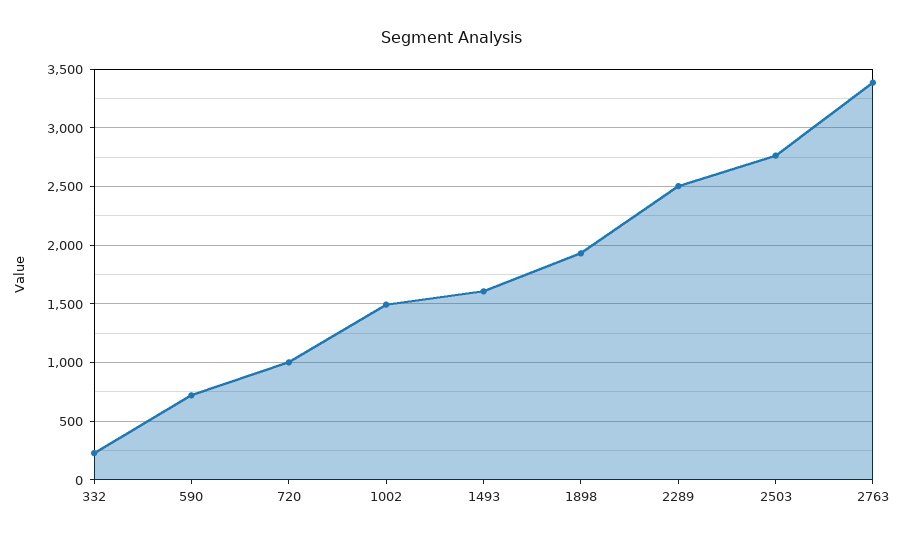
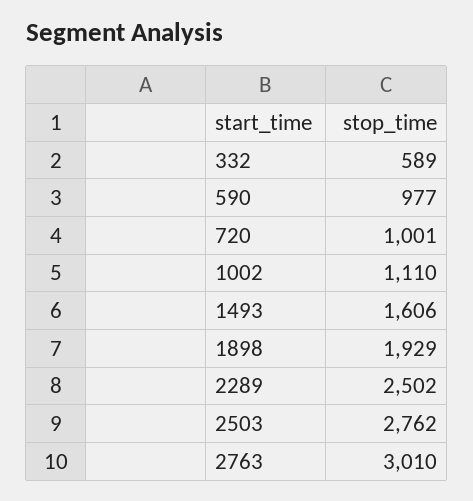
  {
-   "332": 200,
+   "332": 589,
-   "590": 700,
+   "590": 977,
    "720": 1001,
-   "1002": 1500,
+   "1002": 1110,
    "1493": 1606,
    "1898": 1929,
    "2289": 2502,
    "2503": 2762,
-   "2763": 3400
+   "2763": 3010
  }

